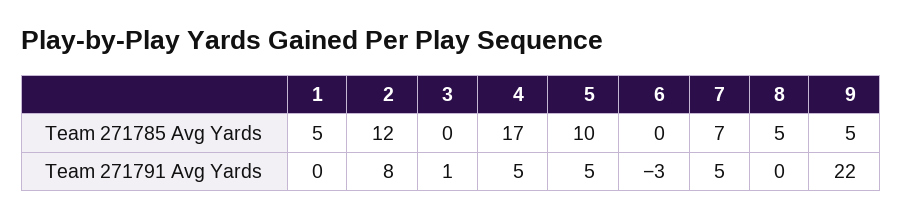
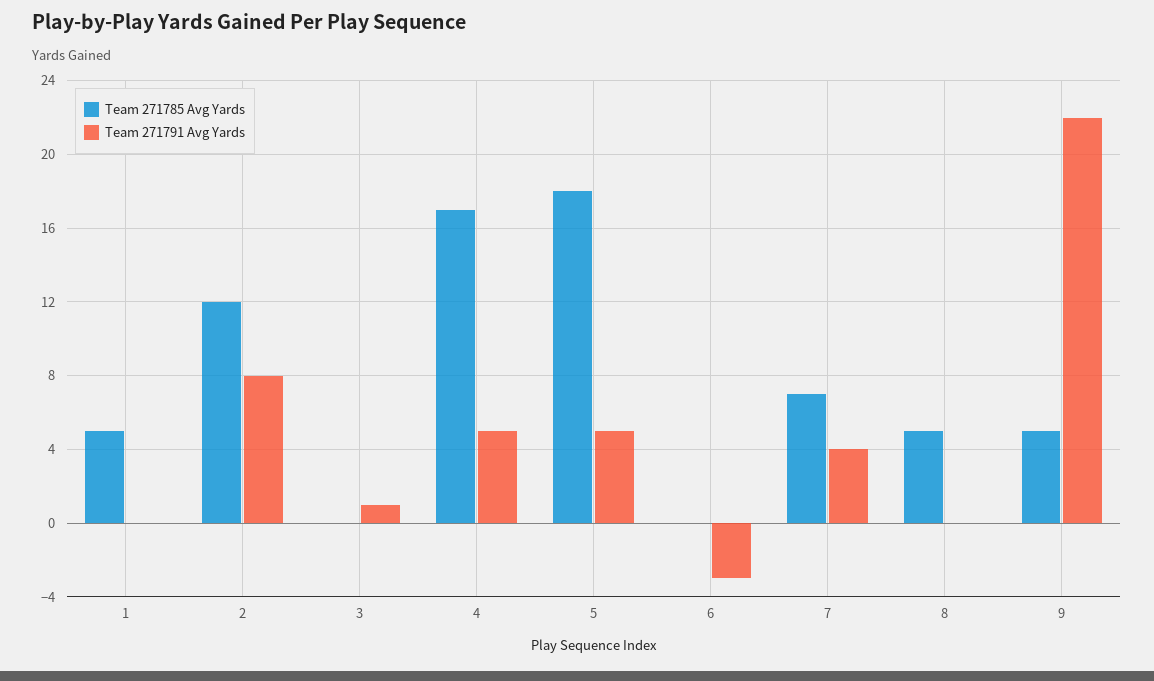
  {
    "Team 271785 Avg Yards": {
      "1": 5,
      "2": 12,
      "3": 0,
      "4": 17,
-     "5": 10,
+     "5": 18,
      "6": 0,
      "7": 7,
      "8": 5,
      "9": 5
    },
    "Team 271791 Avg Yards": {
      "1": 0,
      "2": 8,
      "3": 1,
      "4": 5,
      "5": 5,
      "6": -3,
-     "7": 5,
+     "7": 4,
      "8": 0,
      "9": 22
    }
  }

